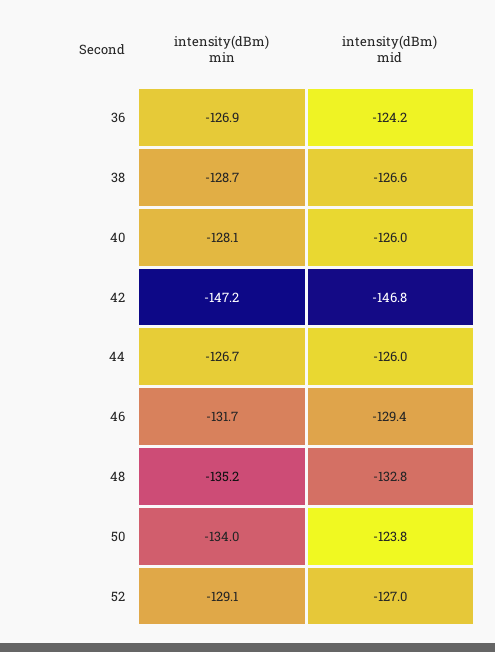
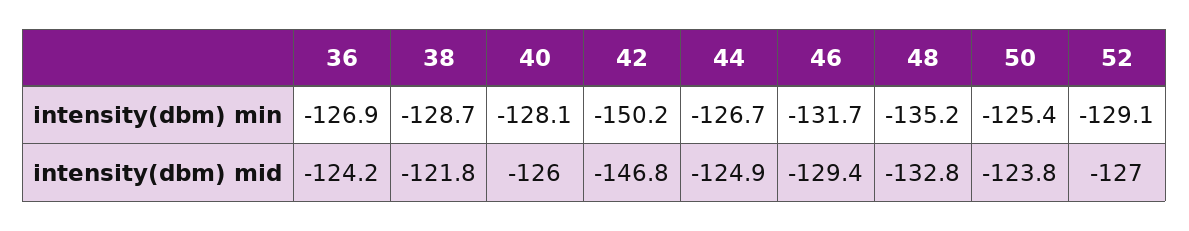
  {
    "intensity(dBm) min": {
      "36": -126.9,
      "38": -128.7,
      "40": -128.1,
-     "42": -147.2,
+     "42": -150.2,
      "44": -126.7,
      "46": -131.7,
      "48": -135.2,
-     "50": -134,
+     "50": -125.4,
      "52": -129.1
    },
    "intensity(dBm) mid": {
      "36": -124.2,
-     "38": -126.6,
+     "38": -121.8,
      "40": -126,
      "42": -146.8,
-     "44": -126,
+     "44": -124.9,
      "46": -129.4,
      "48": -132.8,
      "50": -123.8,
      "52": -127
    }
  }

